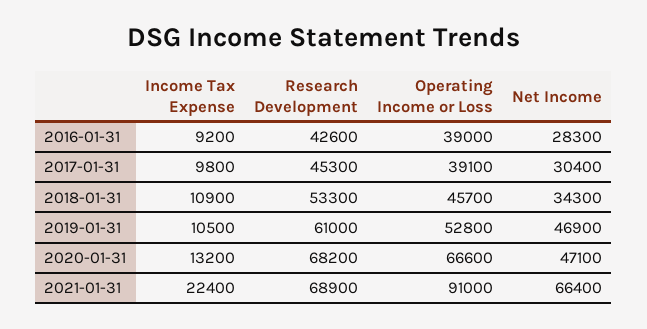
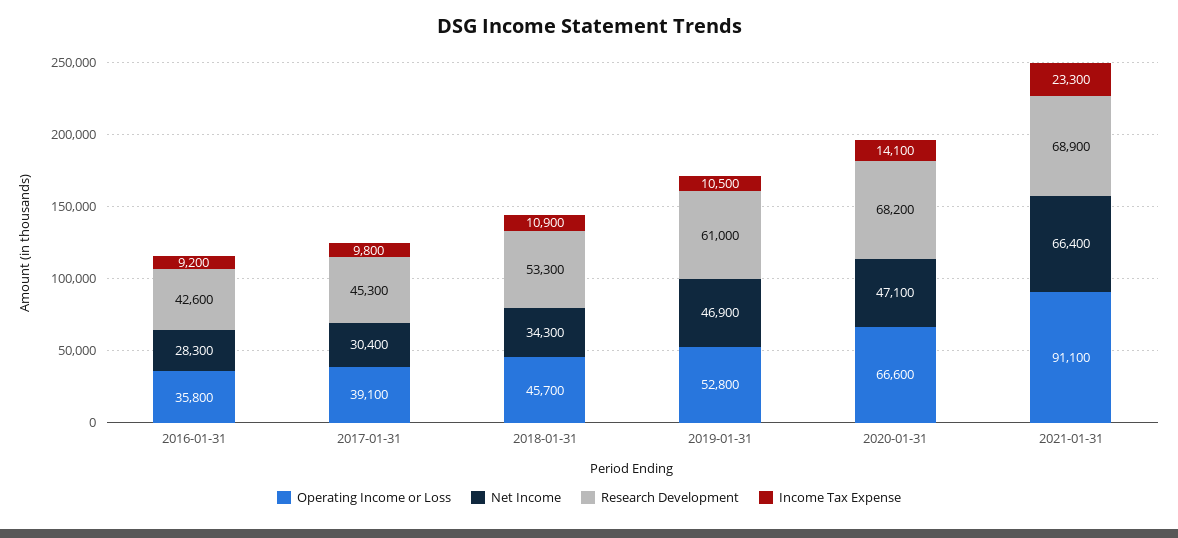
  {
    "Income Tax Expense": {
      "2016-01-31": 9200,
      "2017-01-31": 9800,
      "2018-01-31": 10900,
      "2019-01-31": 10500,
-     "2020-01-31": 13200,
+     "2020-01-31": 14100,
-     "2021-01-31": 22400
+     "2021-01-31": 23300
    },
    "Research Development": {
      "2016-01-31": 42600,
      "2017-01-31": 45300,
      "2018-01-31": 53300,
      "2019-01-31": 61000,
      "2020-01-31": 68200,
      "2021-01-31": 68900
    },
    "Operating Income or Loss": {
-     "2016-01-31": 39000,
+     "2016-01-31": 35800,
      "2017-01-31": 39100,
      "2018-01-31": 45700,
      "2019-01-31": 52800,
      "2020-01-31": 66600,
-     "2021-01-31": 91000
+     "2021-01-31": 91100
    },
    "Net Income": {
      "2016-01-31": 28300,
      "2017-01-31": 30400,
      "2018-01-31": 34300,
      "2019-01-31": 46900,
      "2020-01-31": 47100,
      "2021-01-31": 66400
    }
  }

